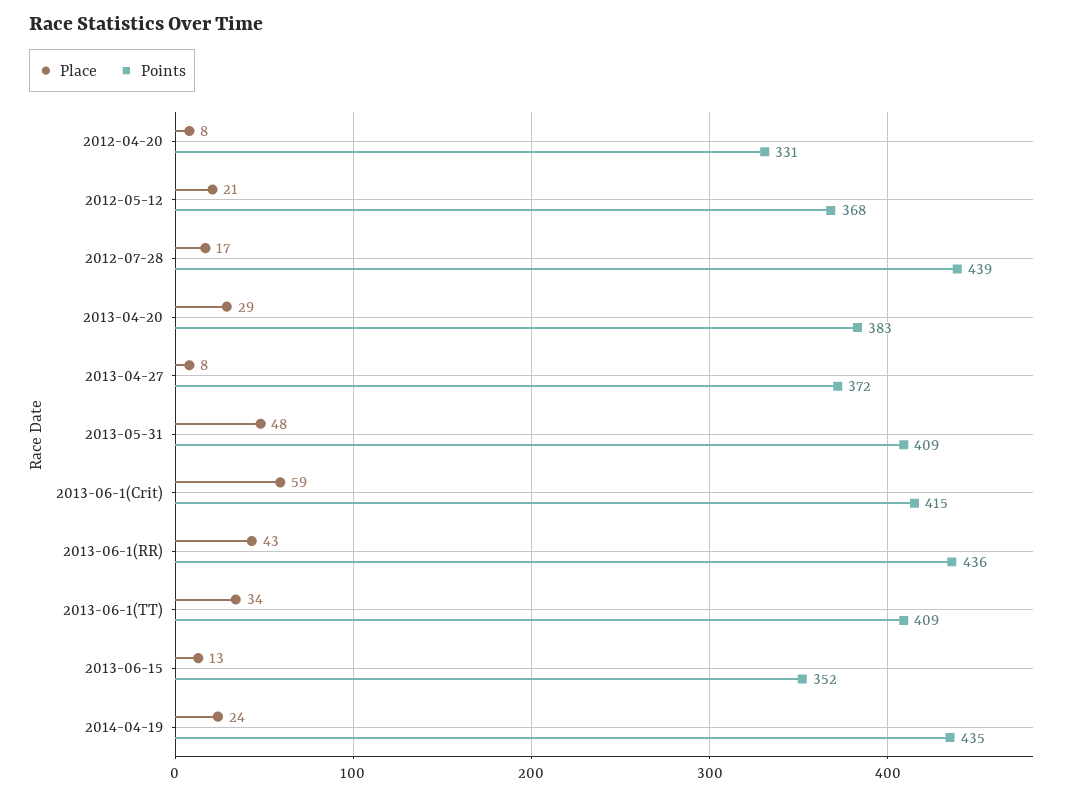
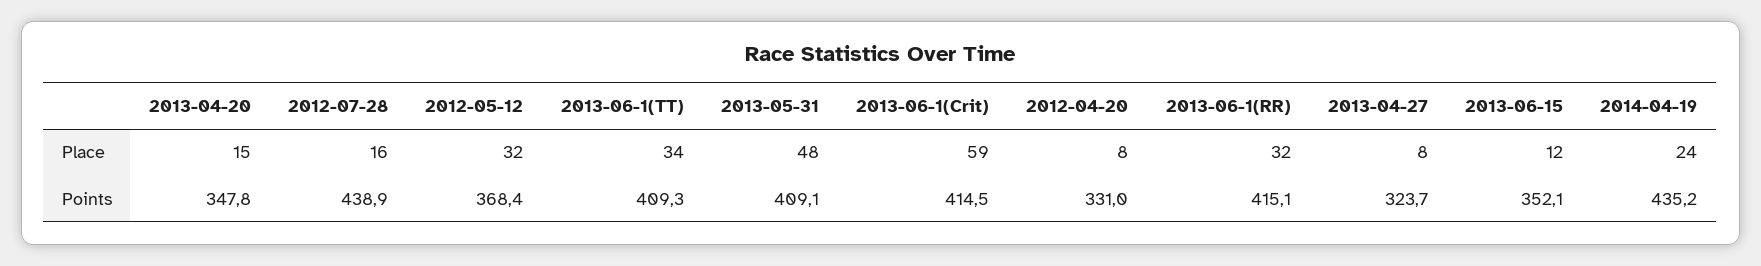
  {
    "Place": {
      "2012-04-20": 8,
-     "2012-05-12": 21,
+     "2012-05-12": 32,
-     "2012-07-28": 17,
+     "2012-07-28": 16,
-     "2013-04-20": 29,
+     "2013-04-20": 15,
      "2013-04-27": 8,
      "2013-05-31": 48,
      "2013-06-1(Crit)": 59,
-     "2013-06-1(RR)": 43,
+     "2013-06-1(RR)": 32,
      "2013-06-1(TT)": 34,
-     "2013-06-15": 13,
+     "2013-06-15": 12,
      "2014-04-19": 24
    },
    "Points": {
      "2012-04-20": 331,
      "2012-05-12": 368.4,
      "2012-07-28": 438.9,
-     "2013-04-20": 383,
+     "2013-04-20": 347.8,
-     "2013-04-27": 372,
+     "2013-04-27": 323.7,
      "2013-05-31": 409.1,
      "2013-06-1(Crit)": 414.5,
-     "2013-06-1(RR)": 436,
+     "2013-06-1(RR)": 415.1,
      "2013-06-1(TT)": 409.3,
      "2013-06-15": 352.1,
      "2014-04-19": 435.2
    }
  }

